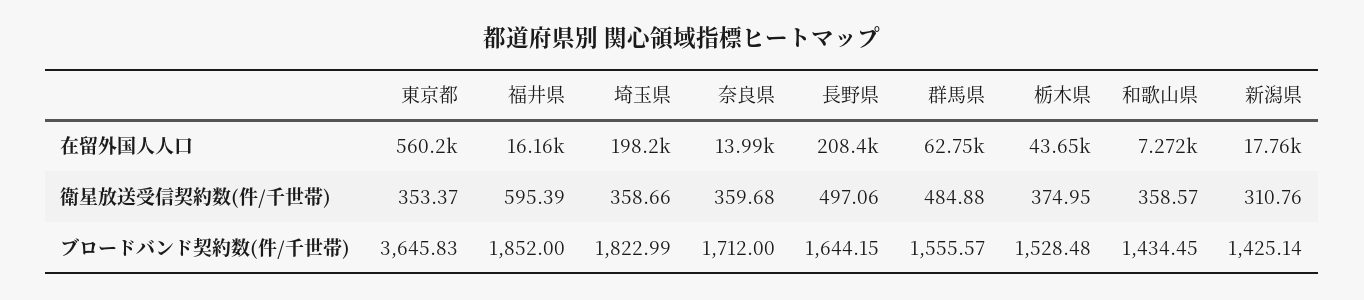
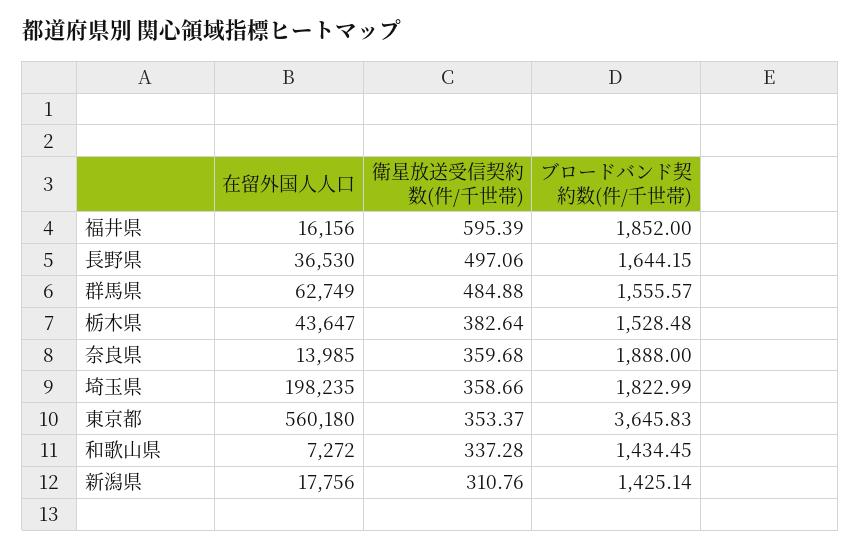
  {
    "東京都": {
      "在留外国人人口": 560180,
      "衛星放送受信契約数(件/千世帯)": 353.37,
      "ブロードバンド契約数(件/千世帯)": 3645.83
    },
    "福井県": {
      "在留外国人人口": 16156,
      "衛星放送受信契約数(件/千世帯)": 595.39,
      "ブロードバンド契約数(件/千世帯)": 1852
    },
    "埼玉県": {
      "在留外国人人口": 198235,
      "衛星放送受信契約数(件/千世帯)": 358.66,
      "ブロードバンド契約数(件/千世帯)": 1822.99
    },
    "奈良県": {
      "在留外国人人口": 13985,
      "衛星放送受信契約数(件/千世帯)": 359.68,
-     "ブロードバンド契約数(件/千世帯)": 1712
+     "ブロードバンド契約数(件/千世帯)": 1888
    },
    "長野県": {
-     "在留外国人人口": 208400,
+     "在留外国人人口": 36530,
      "衛星放送受信契約数(件/千世帯)": 497.06,
      "ブロードバンド契約数(件/千世帯)": 1644.15
    },
    "群馬県": {
      "在留外国人人口": 62749,
      "衛星放送受信契約数(件/千世帯)": 484.88,
      "ブロードバンド契約数(件/千世帯)": 1555.57
    },
    "栃木県": {
      "在留外国人人口": 43647,
-     "衛星放送受信契約数(件/千世帯)": 374.95,
+     "衛星放送受信契約数(件/千世帯)": 382.64,
      "ブロードバンド契約数(件/千世帯)": 1528.48
    },
    "和歌山県": {
      "在留外国人人口": 7272,
-     "衛星放送受信契約数(件/千世帯)": 358.57,
+     "衛星放送受信契約数(件/千世帯)": 337.28,
      "ブロードバンド契約数(件/千世帯)": 1434.45
    },
    "新潟県": {
      "在留外国人人口": 17756,
      "衛星放送受信契約数(件/千世帯)": 310.76,
      "ブロードバンド契約数(件/千世帯)": 1425.14
    }
  }

